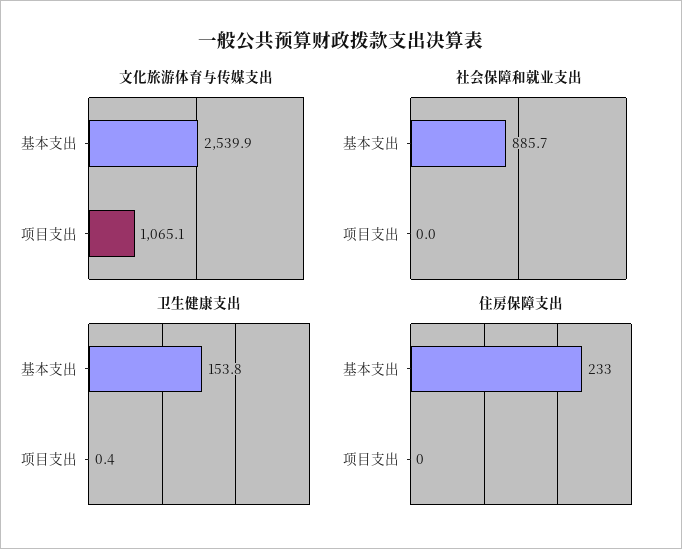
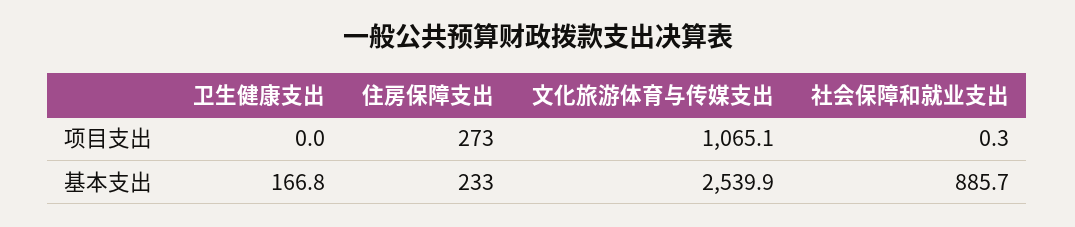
  {
    "文化旅游体育与传媒支出": {
      "基本支出": 2539.9,
      "项目支出": 1065.1
    },
    "社会保障和就业支出": {
      "基本支出": 885.7,
-     "项目支出": 0
+     "项目支出": 0.3
    },
    "卫生健康支出": {
-     "基本支出": 153.8,
+     "基本支出": 166.8,
-     "项目支出": 0.4
+     "项目支出": 0
    },
    "住房保障支出": {
      "基本支出": 233,
-     "项目支出": 0
+     "项目支出": 273
    }
  }

